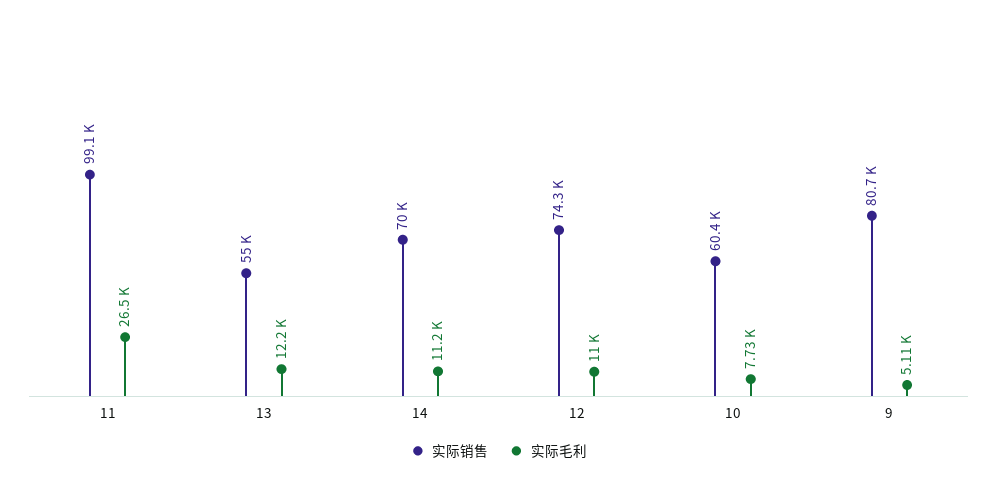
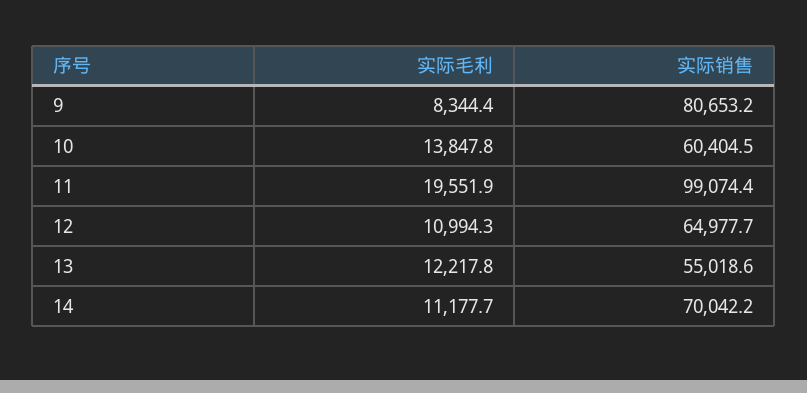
  {
    "实际销售": {
      "11": 99074.4,
      "13": 55018.6,
      "14": 70042.2,
-     "12": 74300,
+     "12": 64977.7,
      "10": 60404.5,
      "9": 80653.2
    },
    "实际毛利": {
-     "11": 26500,
+     "11": 19551.9,
      "13": 12217.8,
      "14": 11177.7,
      "12": 10994.3,
-     "10": 7730,
+     "10": 13847.8,
-     "9": 5110
+     "9": 8344.4
    }
  }

